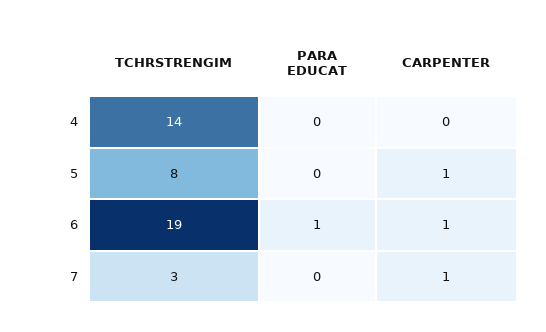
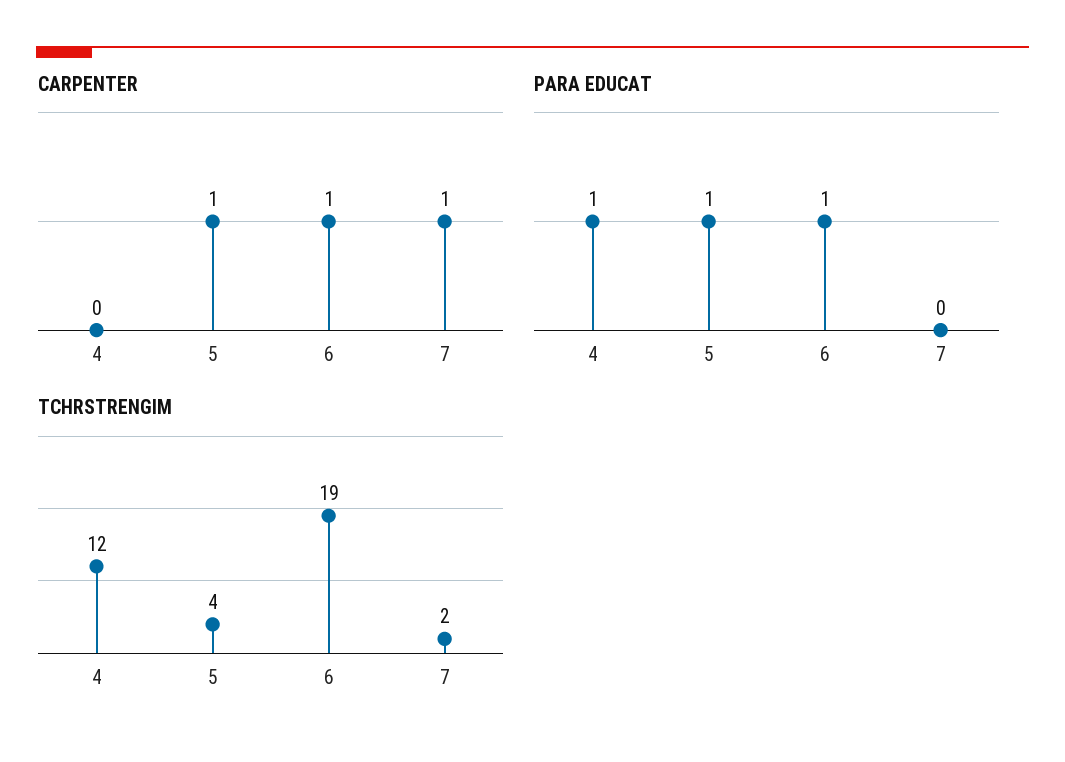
  {
    "TCHRSTRENGIM": {
-     "4": 14,
+     "4": 12,
-     "5": 8,
+     "5": 4,
      "6": 19,
-     "7": 3
+     "7": 2
    },
    "PARA EDUCAT": {
-     "4": 0,
+     "4": 1,
-     "5": 0,
+     "5": 1,
      "6": 1,
      "7": 0
    },
    "CARPENTER": {
      "4": 0,
      "5": 1,
      "6": 1,
      "7": 1
    }
  }

